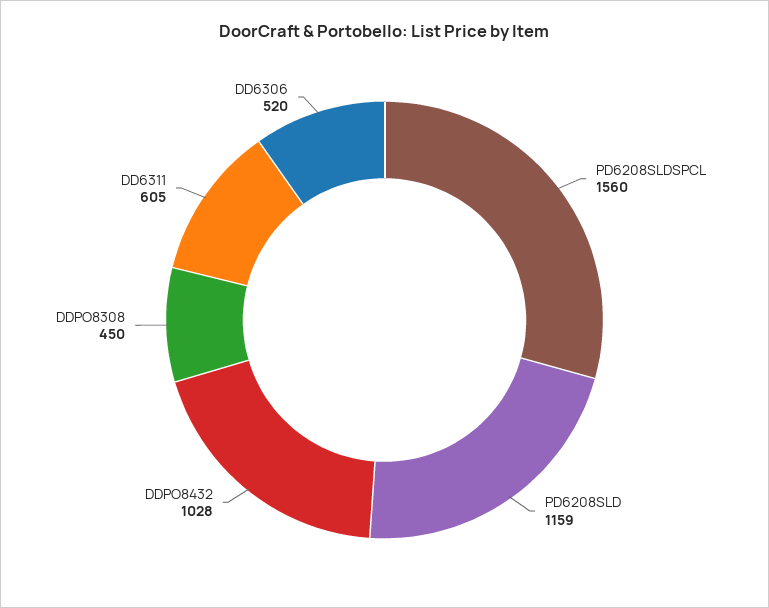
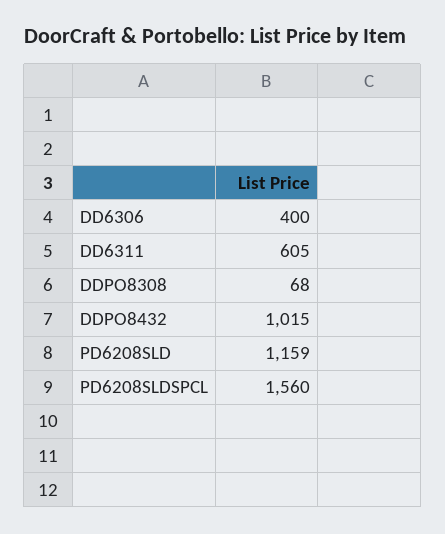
  {
    "PD6208SLDSPCL": 1560,
    "PD6208SLD": 1159,
-   "DDPO8432": 1028,
+   "DDPO8432": 1015,
-   "DDPO8308": 450,
+   "DDPO8308": 68,
    "DD6311": 605,
-   "DD6306": 520
+   "DD6306": 400
  }

